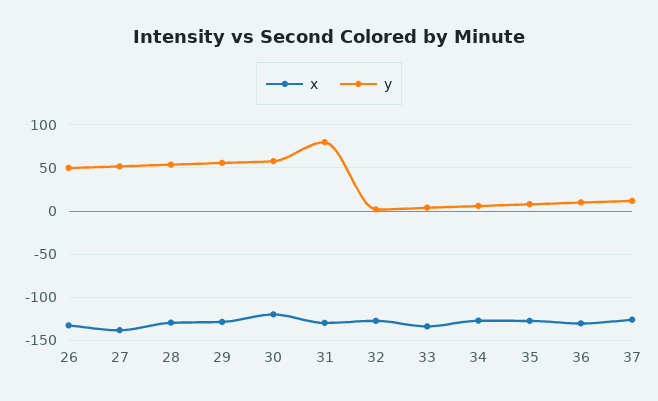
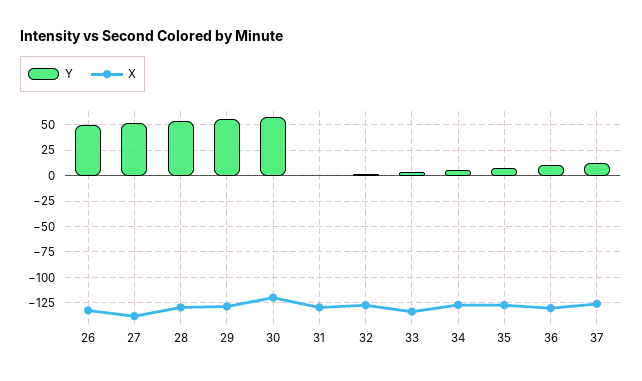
  {
    "x": {
      "26": -130,
      "27": -140,
      "28": -130,
      "29": -130,
      "30": -120,
      "31": -130,
      "32": -130,
      "33": -130,
      "34": -130,
      "35": -130,
      "36": -130,
      "37": -130
    },
    "y": {
      "26": 50,
      "27": 50,
      "28": 50,
      "29": 60,
      "30": 60,
-     "31": 80,
+     "31": 0,
      "32": 0,
      "33": 0,
      "34": 10,
      "35": 10,
      "36": 10,
      "37": 10
    }
  }

